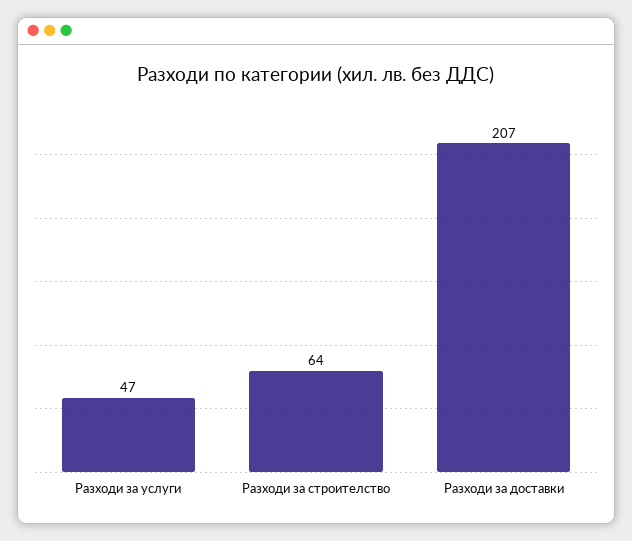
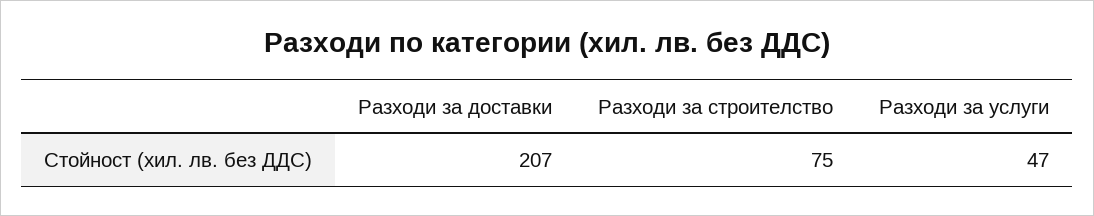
  {
    "Разходи за услуги": 47,
-   "Разходи за строителство": 64,
+   "Разходи за строителство": 75,
    "Разходи за доставки": 207
  }

